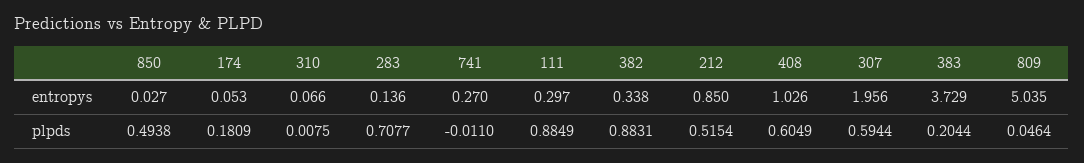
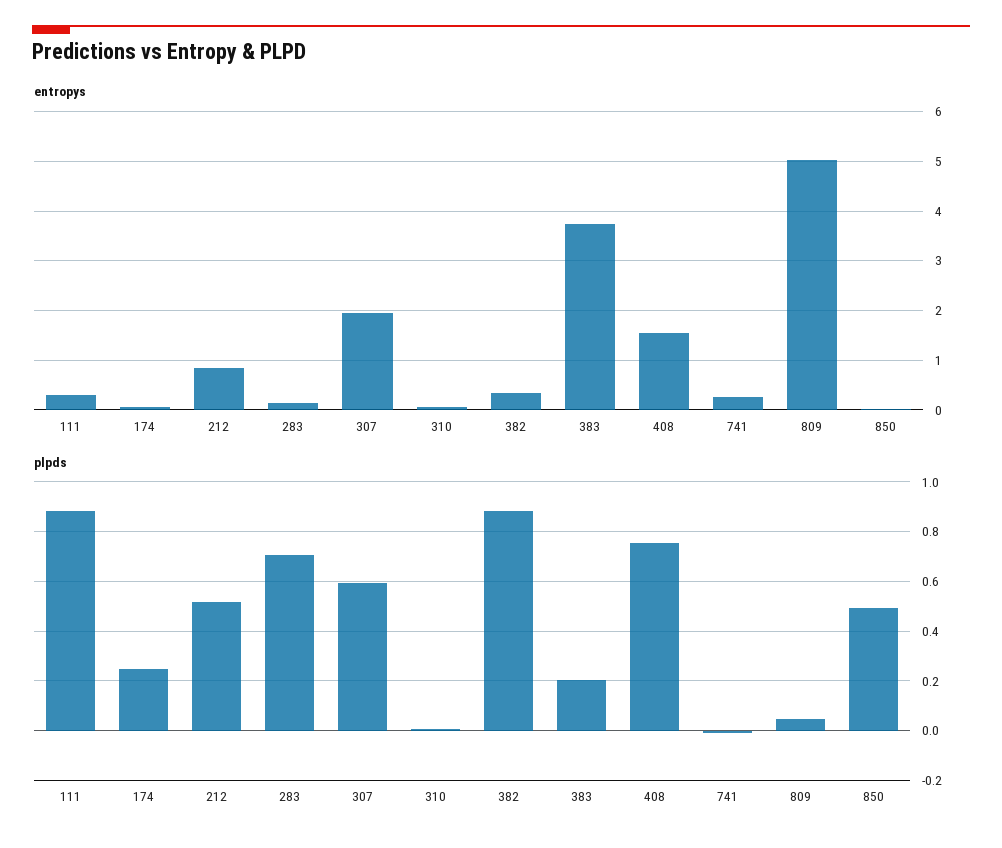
  {
    "entropys": {
      "850": 0.027,
      "174": 0.053,
      "310": 0.066,
      "283": 0.136,
      "741": 0.27,
      "111": 0.297,
      "382": 0.338,
      "212": 0.85,
-     "408": 1.026,
+     "408": 1.6,
      "307": 1.956,
      "383": 3.729,
      "809": 5.035
    },
    "plpds": {
      "850": 0.4938,
-     "174": 0.1809,
+     "174": 0.25,
      "310": 0.0075,
      "283": 0.7077,
      "741": -0.011,
      "111": 0.8849,
      "382": 0.8831,
      "212": 0.5154,
-     "408": 0.6049,
+     "408": 0.75,
      "307": 0.5944,
      "383": 0.2044,
      "809": 0.0464
    }
  }

